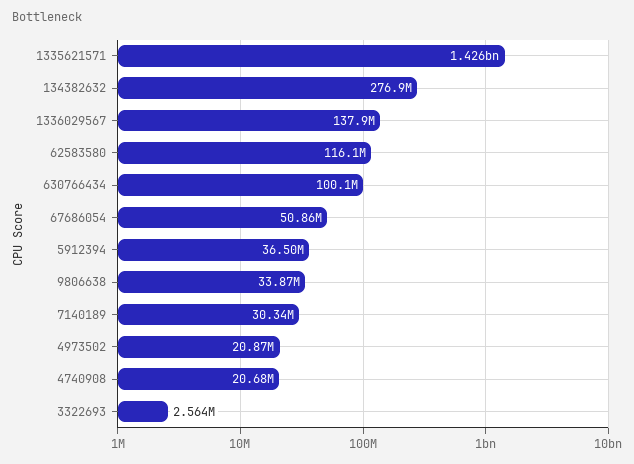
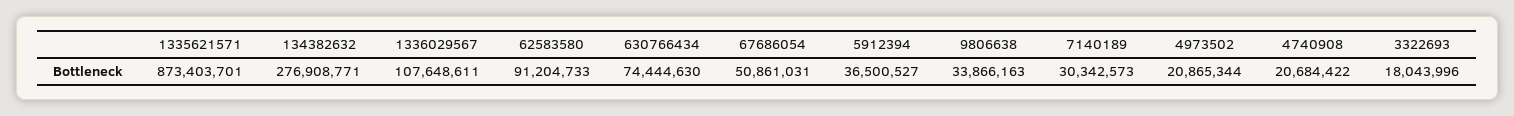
  {
-   "1335621571": 1426000000,
+   "1335621571": 873403701,
    "134382632": 276908771,
-   "1336029567": 137900000,
+   "1336029567": 107648611,
-   "62583580": 116100000,
+   "62583580": 91204733,
-   "630766434": 100100000,
+   "630766434": 74444630,
    "67686054": 50861031,
    "5912394": 36500527,
    "9806638": 33866163,
    "7140189": 30342573,
    "4973502": 20865344,
    "4740908": 20684422,
-   "3322693": 2564000
+   "3322693": 18043996
  }

